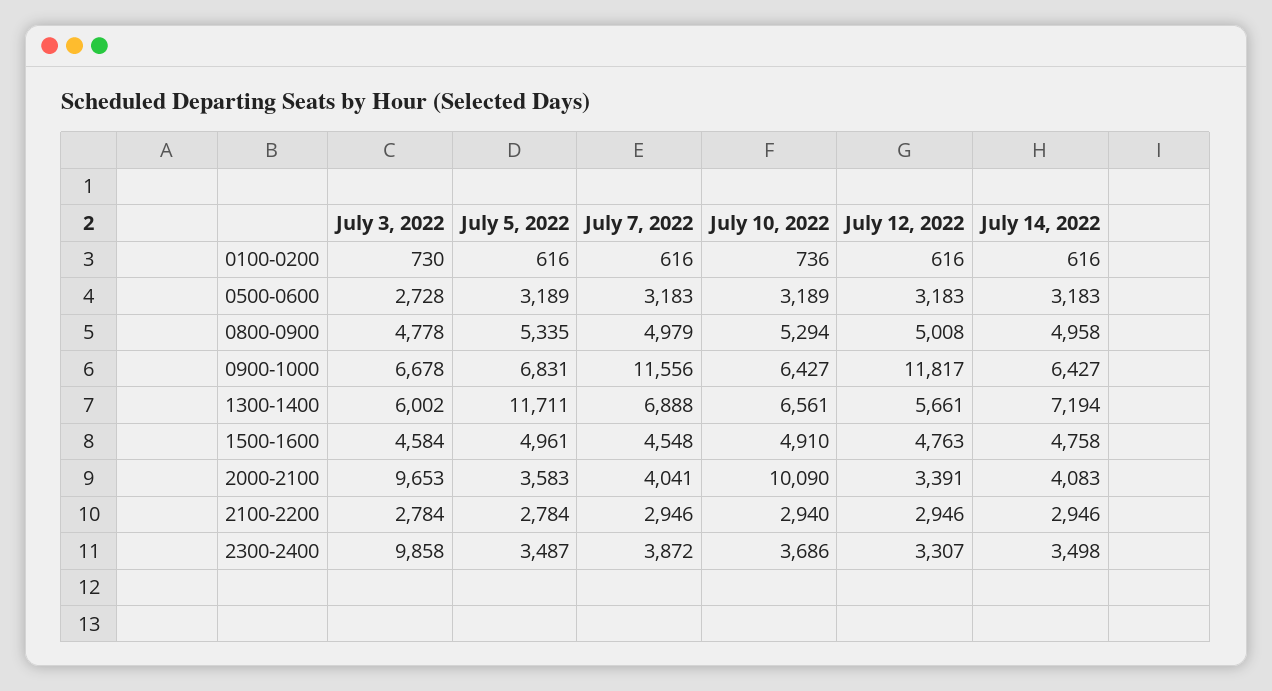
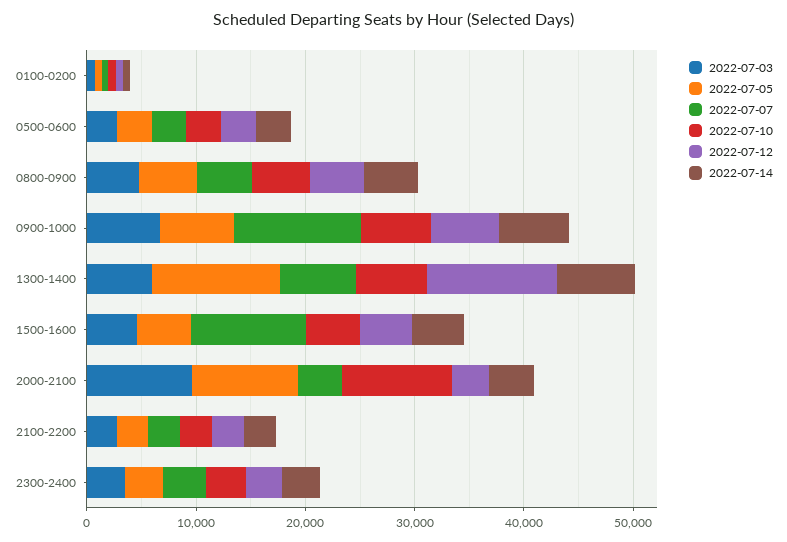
  {
    "July 3, 2022": {
      "0100-0200": 730,
      "0500-0600": 2728,
      "0800-0900": 4778,
      "0900-1000": 6678,
      "1300-1400": 6002,
      "1500-1600": 4584,
      "2000-2100": 9653,
      "2100-2200": 2784,
-     "2300-2400": 9858
+     "2300-2400": 4000
    },
    "July 5, 2022": {
      "0100-0200": 616,
      "0500-0600": 3189,
      "0800-0900": 5335,
      "0900-1000": 6831,
      "1300-1400": 11711,
      "1500-1600": 4961,
-     "2000-2100": 3583,
+     "2000-2100": 10000,
      "2100-2200": 2784,
      "2300-2400": 3487
    },
    "July 7, 2022": {
      "0100-0200": 616,
      "0500-0600": 3183,
      "0800-0900": 4979,
      "0900-1000": 11556,
      "1300-1400": 6888,
-     "1500-1600": 4548,
+     "1500-1600": 10000,
      "2000-2100": 4041,
      "2100-2200": 2946,
      "2300-2400": 3872
    },
    "July 10, 2022": {
      "0100-0200": 736,
      "0500-0600": 3189,
      "0800-0900": 5294,
      "0900-1000": 6427,
      "1300-1400": 6561,
      "1500-1600": 4910,
      "2000-2100": 10090,
      "2100-2200": 2940,
      "2300-2400": 3686
    },
    "July 12, 2022": {
      "0100-0200": 616,
      "0500-0600": 3183,
      "0800-0900": 5008,
-     "0900-1000": 11817,
+     "0900-1000": 6000,
-     "1300-1400": 5661,
+     "1300-1400": 12000,
      "1500-1600": 4763,
      "2000-2100": 3391,
      "2100-2200": 2946,
      "2300-2400": 3307
    },
    "July 14, 2022": {
      "0100-0200": 616,
      "0500-0600": 3183,
      "0800-0900": 4958,
      "0900-1000": 6427,
      "1300-1400": 7194,
      "1500-1600": 4758,
      "2000-2100": 4083,
      "2100-2200": 2946,
      "2300-2400": 3498
    }
  }

